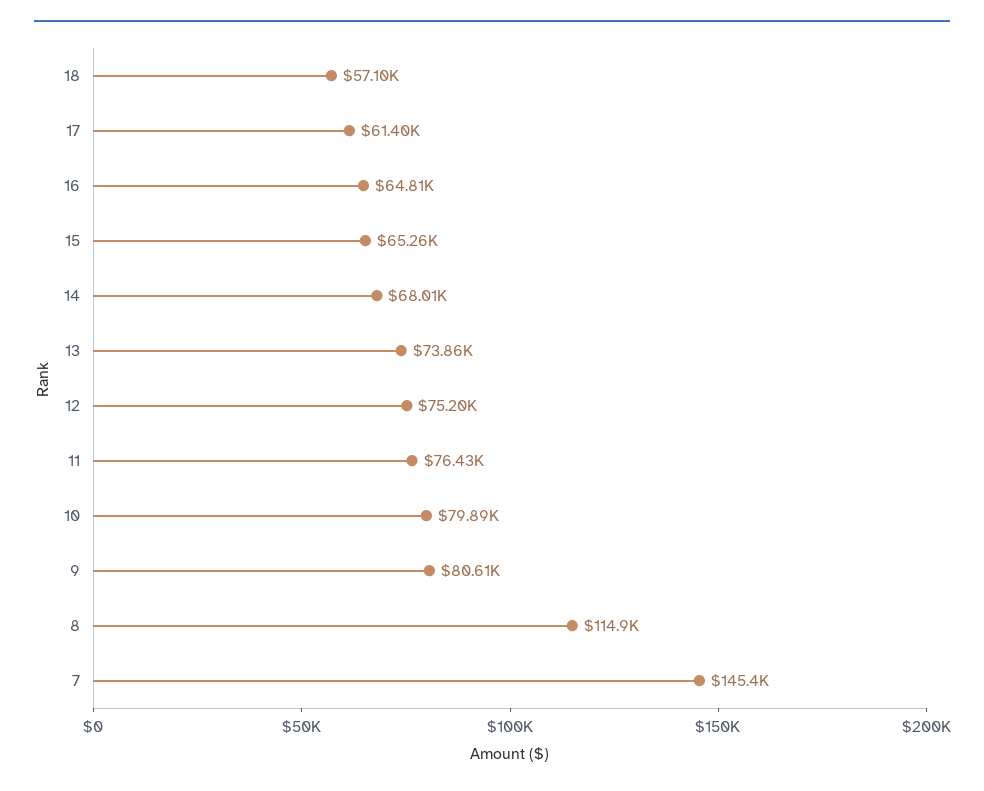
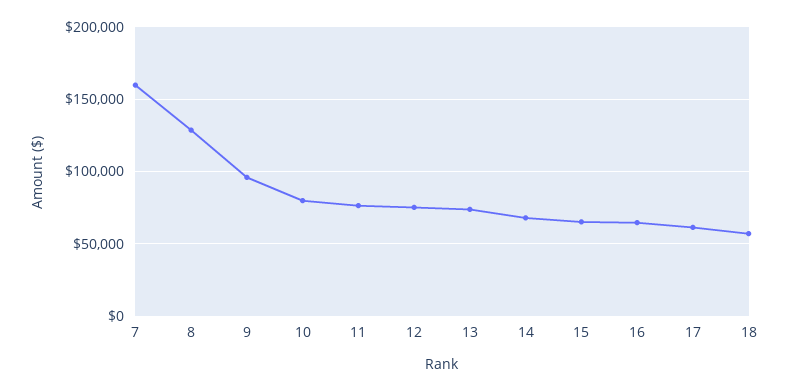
  {
    "18": 57100,
    "17": 61400,
    "16": 64810,
    "15": 65260,
    "14": 68010,
    "13": 73860,
    "12": 75200,
    "11": 76430,
    "10": 79890,
-   "9": 80610,
+   "9": 95000,
-   "8": 114900,
+   "8": 130000,
-   "7": 145400
+   "7": 160000
  }

